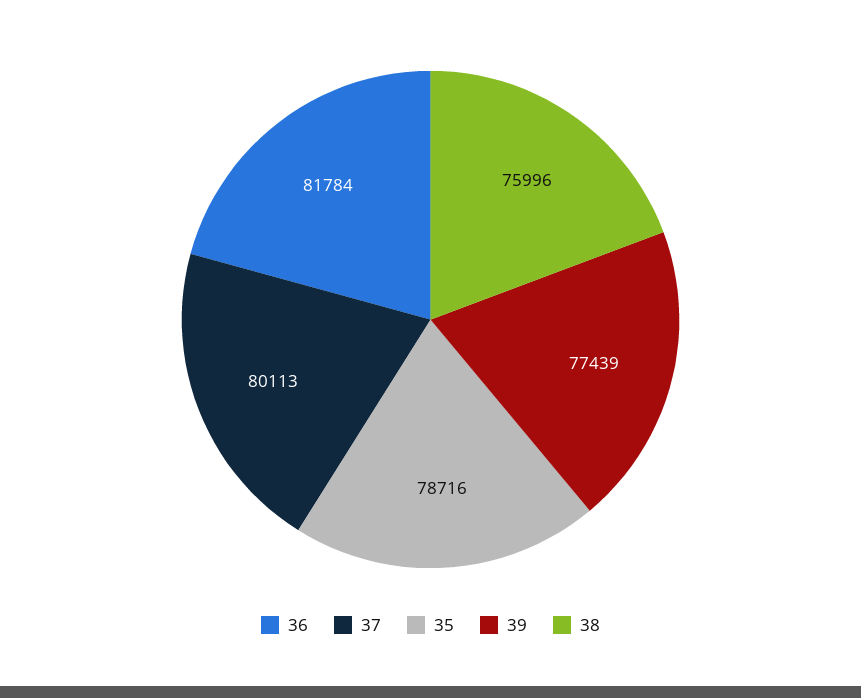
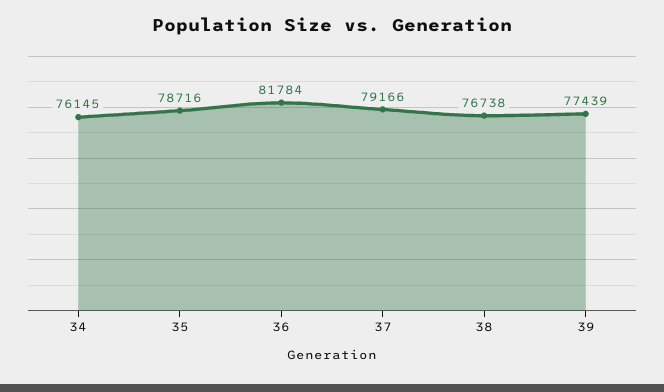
  {
    "36": 81784,
-   "37": 80113,
+   "37": 79166,
    "35": 78716,
    "39": 77439,
-   "38": 75996
+   "38": 76738,
+   "34": 76145
  }

